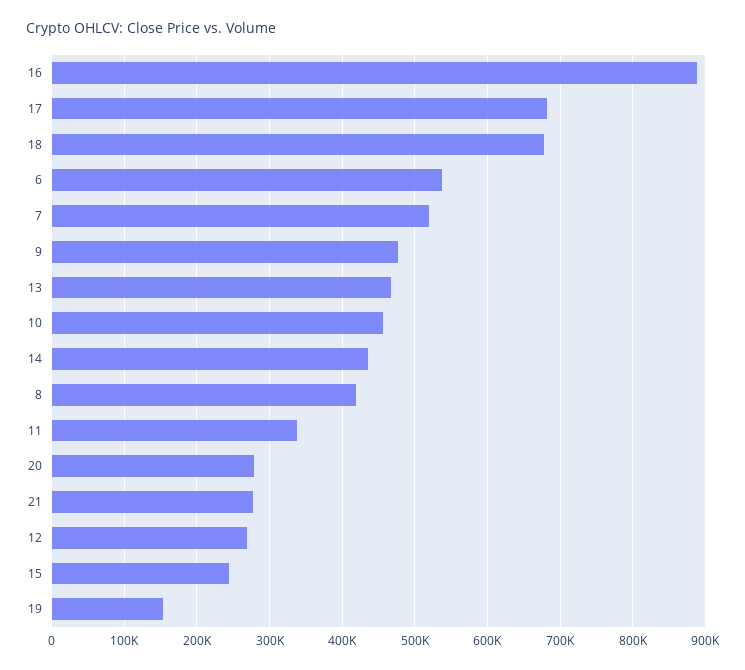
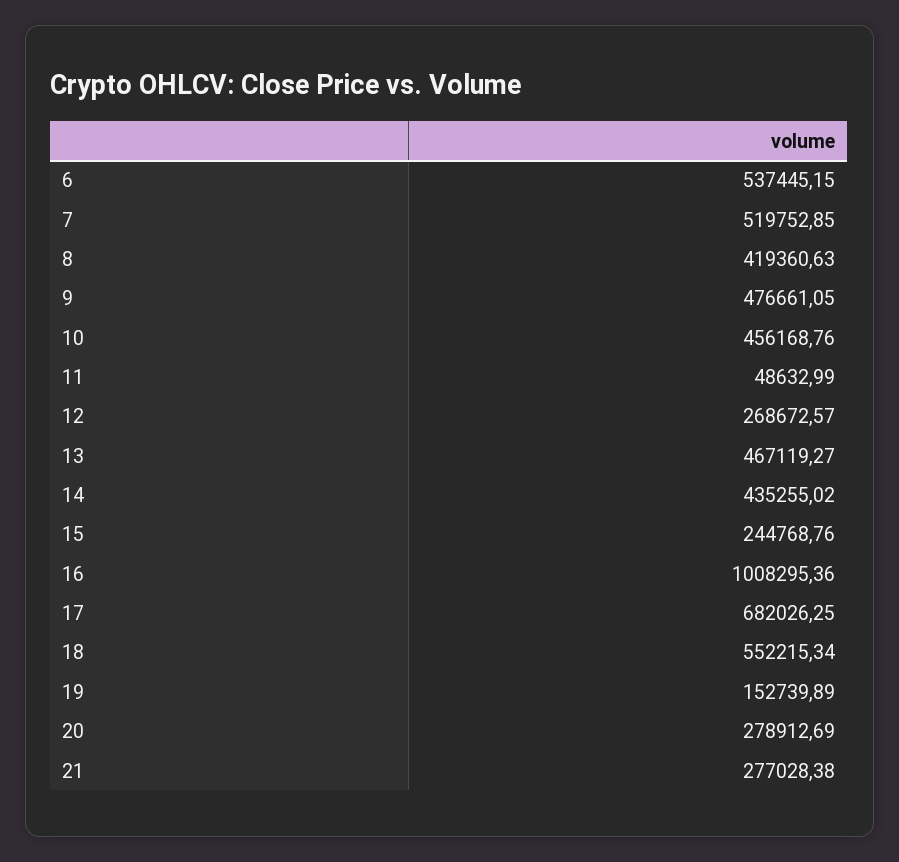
  {
-   "16": 890000,
+   "16": 1008295.36,
    "17": 682026.25,
-   "18": 680000,
+   "18": 552215.34,
    "6": 537445.15,
    "7": 519752.85,
    "9": 476661.05,
    "13": 467119.27,
    "10": 456168.76,
    "14": 435255.02,
    "8": 419360.63,
-   "11": 340000,
+   "11": 48632.99,
    "20": 278912.69,
    "21": 277028.38,
    "12": 268672.57,
    "15": 244768.76,
    "19": 152739.89
  }

